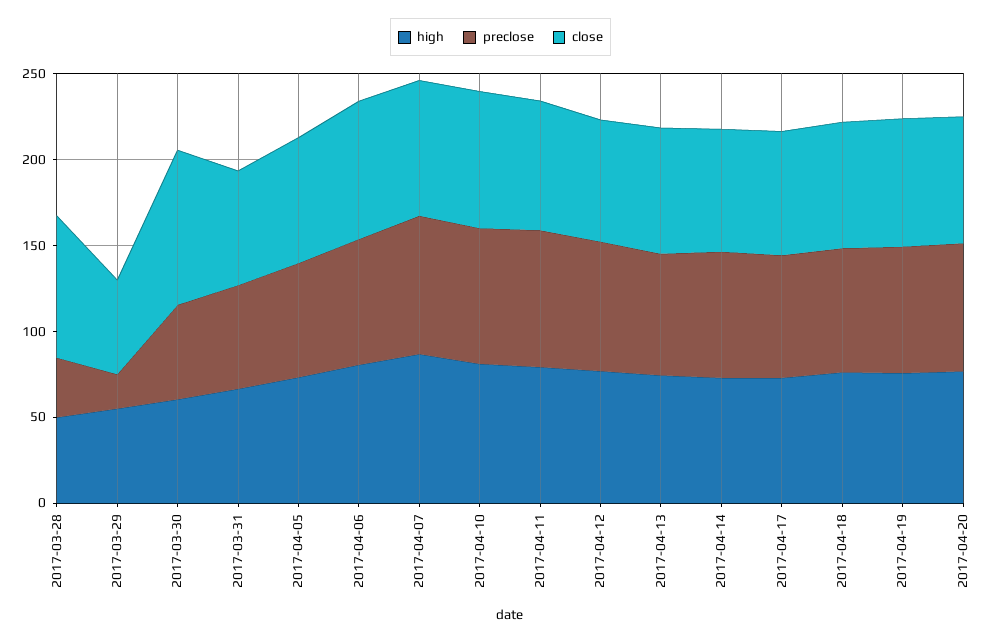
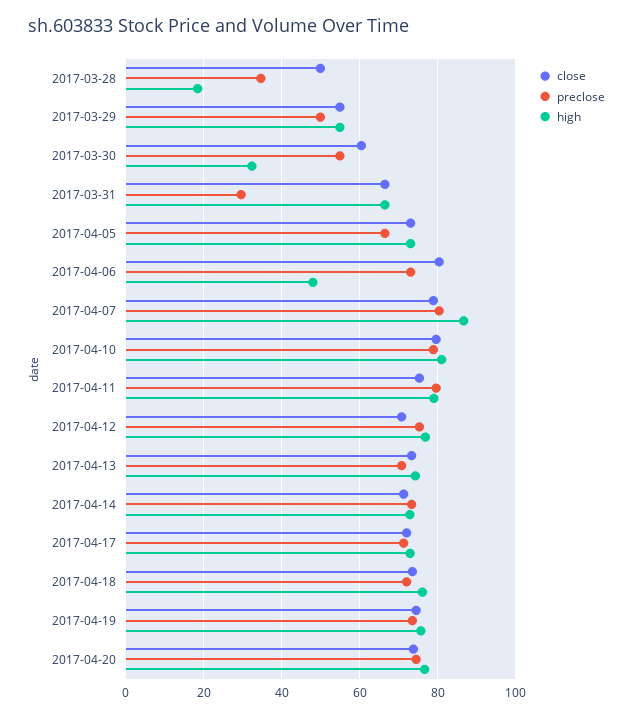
  {
    "high": {
-     "2017-03-28": 50,
+     "2017-03-28": 18,
      "2017-03-29": 54,
-     "2017-03-30": 60,
+     "2017-03-30": 32,
      "2017-03-31": 66,
      "2017-04-05": 74,
-     "2017-04-06": 80,
+     "2017-04-06": 48,
      "2017-04-07": 86,
      "2017-04-10": 82,
      "2017-04-11": 80,
      "2017-04-12": 76,
      "2017-04-13": 74,
      "2017-04-14": 72,
      "2017-04-17": 72,
      "2017-04-18": 76,
      "2017-04-19": 76,
      "2017-04-20": 76
    },
    "preclose": {
      "2017-03-28": 34,
-     "2017-03-29": 20,
+     "2017-03-29": 50,
      "2017-03-30": 54,
-     "2017-03-31": 60,
+     "2017-03-31": 30,
      "2017-04-05": 66,
      "2017-04-06": 74,
      "2017-04-07": 80,
      "2017-04-10": 78,
      "2017-04-11": 80,
      "2017-04-12": 76,
      "2017-04-13": 70,
      "2017-04-14": 74,
      "2017-04-17": 72,
      "2017-04-18": 72,
      "2017-04-19": 74,
      "2017-04-20": 74
    },
    "close": {
-     "2017-03-28": 80,
+     "2017-03-28": 50,
      "2017-03-29": 54,
-     "2017-03-30": 90,
+     "2017-03-30": 60,
      "2017-03-31": 66,
      "2017-04-05": 74,
      "2017-04-06": 80,
      "2017-04-07": 78,
      "2017-04-10": 80,
      "2017-04-11": 76,
      "2017-04-12": 70,
      "2017-04-13": 74,
      "2017-04-14": 72,
      "2017-04-17": 72,
      "2017-04-18": 74,
      "2017-04-19": 74,
      "2017-04-20": 74
    }
  }

